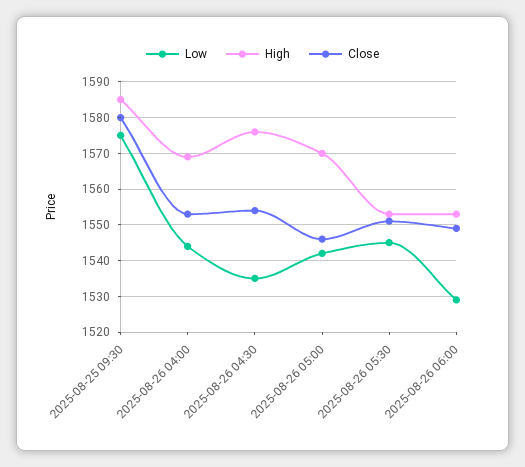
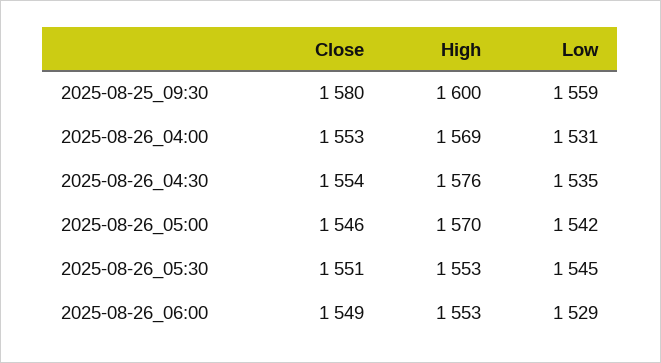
  {
    "Low": {
-     "2025-08-25 09:30": 1575,
+     "2025-08-25 09:30": 1559,
-     "2025-08-26 04:00": 1545,
+     "2025-08-26 04:00": 1531,
      "2025-08-26 04:30": 1535,
      "2025-08-26 05:00": 1542,
      "2025-08-26 05:30": 1545,
      "2025-08-26 06:00": 1529
    },
    "High": {
-     "2025-08-25 09:30": 1585,
+     "2025-08-25 09:30": 1600,
      "2025-08-26 04:00": 1569,
      "2025-08-26 04:30": 1576,
      "2025-08-26 05:00": 1570,
      "2025-08-26 05:30": 1553,
      "2025-08-26 06:00": 1553
    },
    "Close": {
      "2025-08-25 09:30": 1580,
      "2025-08-26 04:00": 1553,
      "2025-08-26 04:30": 1554,
      "2025-08-26 05:00": 1546,
      "2025-08-26 05:30": 1551,
      "2025-08-26 06:00": 1549
    }
  }

